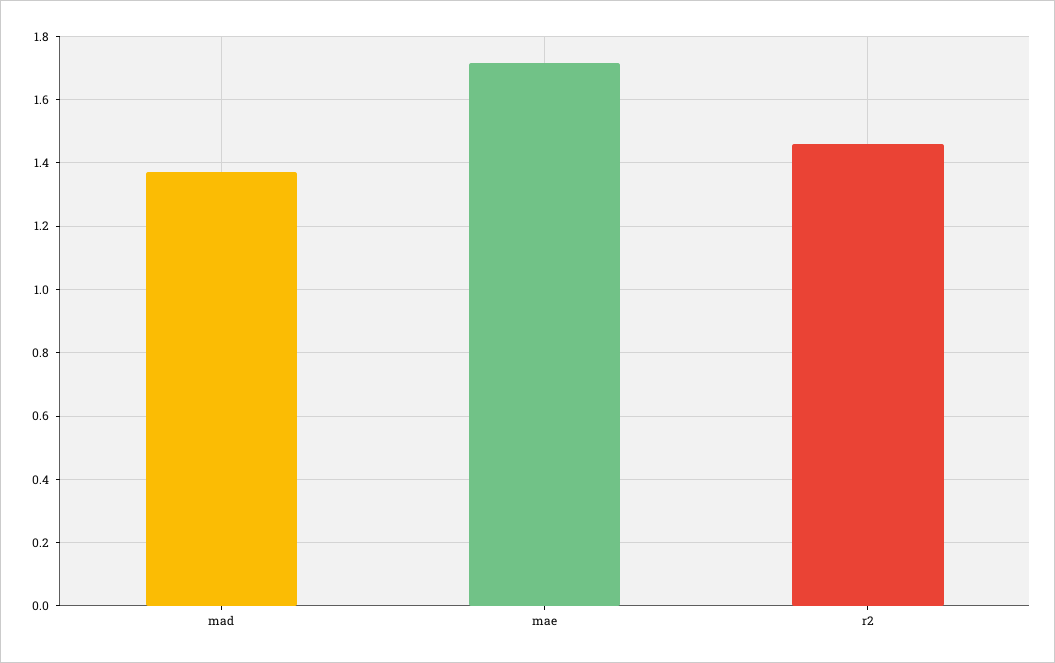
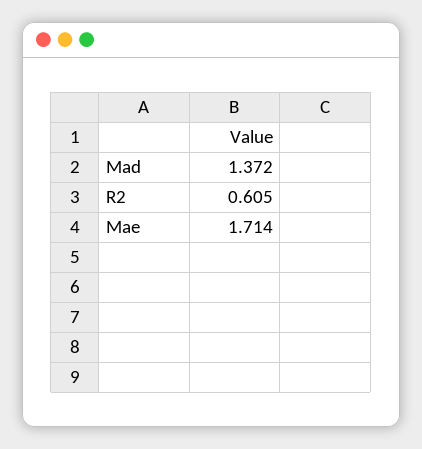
  {
    "mad": 1.372,
    "mae": 1.714,
-   "r2": 1.46
+   "r2": 0.605
  }

